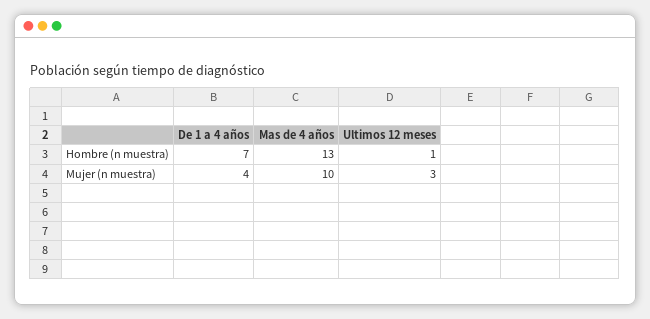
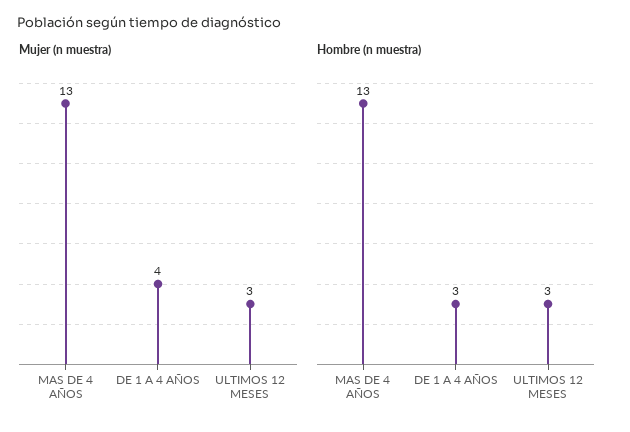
  {
    "Hombre (n muestra)": {
-     "De 1 a 4 años": 7,
+     "De 1 a 4 años": 3,
      "Mas de 4 años": 13,
-     "Ultimos 12 meses": 1
+     "Ultimos 12 meses": 3
    },
    "Mujer (n muestra)": {
      "De 1 a 4 años": 4,
-     "Mas de 4 años": 10,
+     "Mas de 4 años": 13,
      "Ultimos 12 meses": 3
    }
  }

